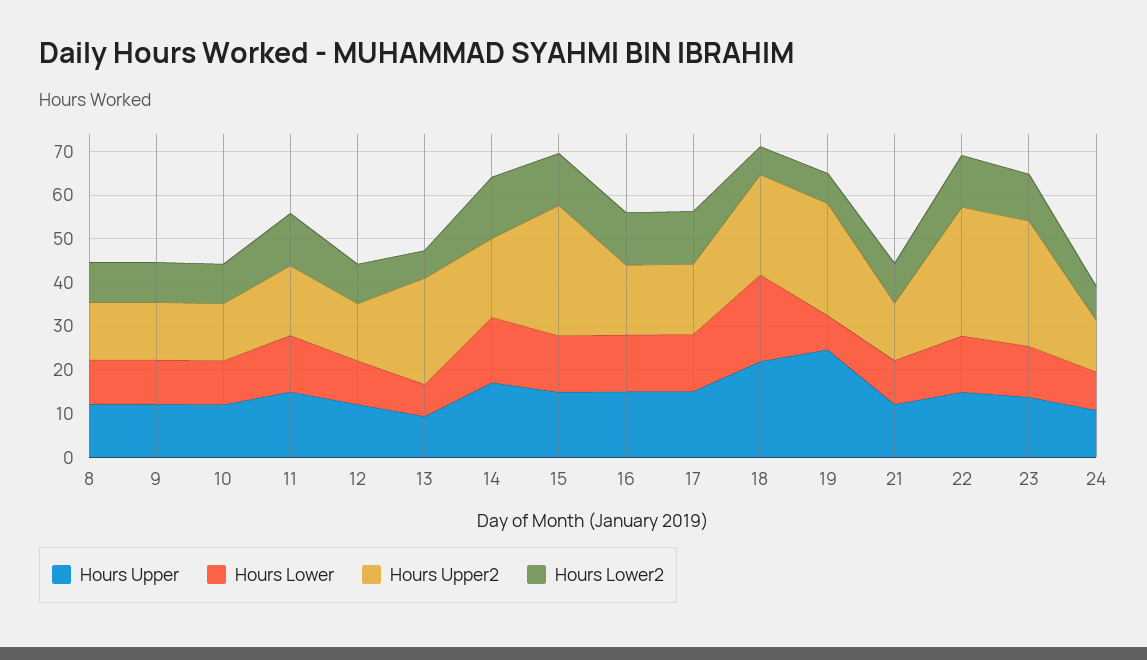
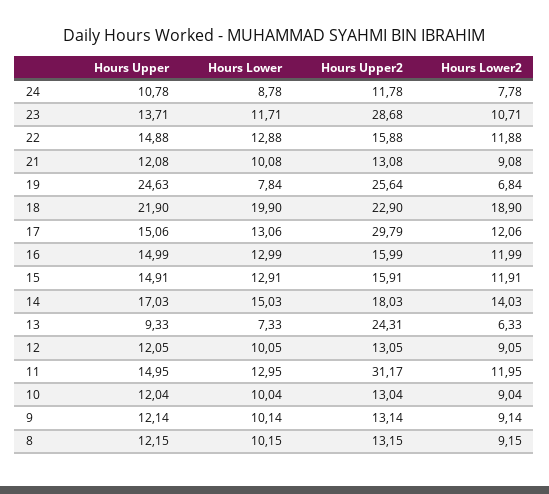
  {
    "Hours Upper": {
      "8": 12.15,
      "9": 12.14,
      "10": 12.04,
      "11": 14.95,
      "12": 12.05,
      "13": 9.33,
      "14": 17.03,
      "15": 14.91,
      "16": 14.99,
      "17": 15.06,
      "18": 21.9,
      "19": 24.63,
      "21": 12.08,
      "22": 14.88,
      "23": 13.71,
      "24": 10.78
    },
    "Hours Lower": {
      "8": 10.15,
      "9": 10.14,
      "10": 10.04,
      "11": 12.95,
      "12": 10.05,
      "13": 7.33,
      "14": 15.03,
      "15": 12.91,
      "16": 12.99,
      "17": 13.06,
      "18": 19.9,
      "19": 7.84,
      "21": 10.08,
      "22": 12.88,
      "23": 11.71,
      "24": 8.78
    },
    "Hours Upper2": {
      "8": 13.15,
      "9": 13.14,
      "10": 13.04,
-     "11": 16,
+     "11": 31.17,
      "12": 13.05,
      "13": 24.31,
      "14": 18.03,
-     "15": 30,
+     "15": 15.91,
      "16": 15.99,
-     "17": 16,
+     "17": 29.79,
      "18": 22.9,
      "19": 25.64,
      "21": 13.08,
-     "22": 30,
+     "22": 15.88,
      "23": 28.68,
      "24": 11.78
    },
    "Hours Lower2": {
      "8": 9.15,
      "9": 9.14,
      "10": 9.04,
      "11": 11.95,
      "12": 9.05,
      "13": 6.33,
      "14": 14.03,
      "15": 11.91,
      "16": 11.99,
      "17": 12.06,
-     "18": 6,
+     "18": 18.9,
      "19": 6.84,
      "21": 9.08,
      "22": 11.88,
      "23": 10.71,
      "24": 7.78
    }
  }

